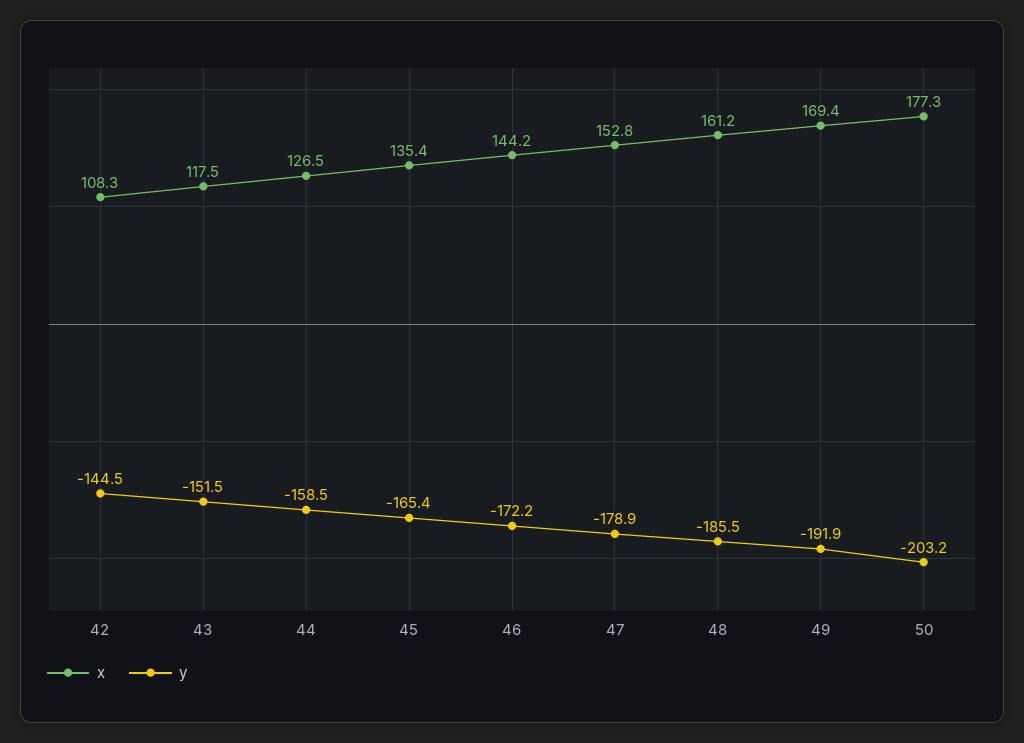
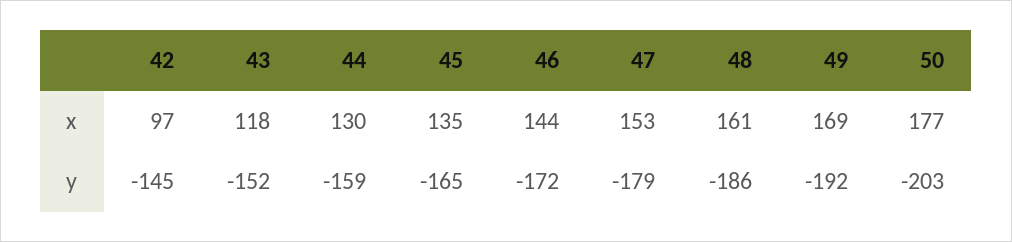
  {
    "x": {
-     "42": 108.3,
+     "42": 97,
      "43": 117.5,
-     "44": 126.5,
+     "44": 130,
      "45": 135.4,
      "46": 144.2,
      "47": 152.8,
      "48": 161.2,
      "49": 169.4,
      "50": 177.3
    },
    "y": {
      "42": -144.5,
      "43": -151.5,
      "44": -158.5,
      "45": -165.4,
      "46": -172.2,
      "47": -178.9,
      "48": -185.5,
      "49": -191.9,
      "50": -203.2
    }
  }

